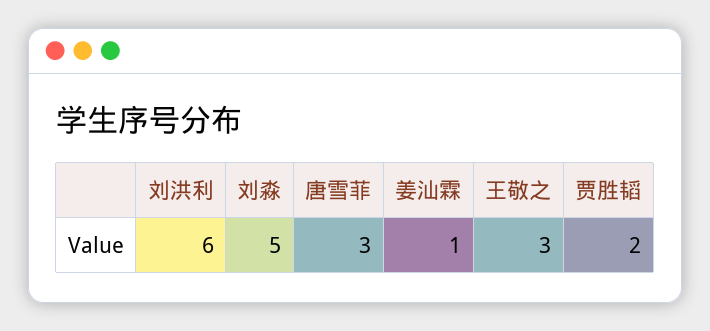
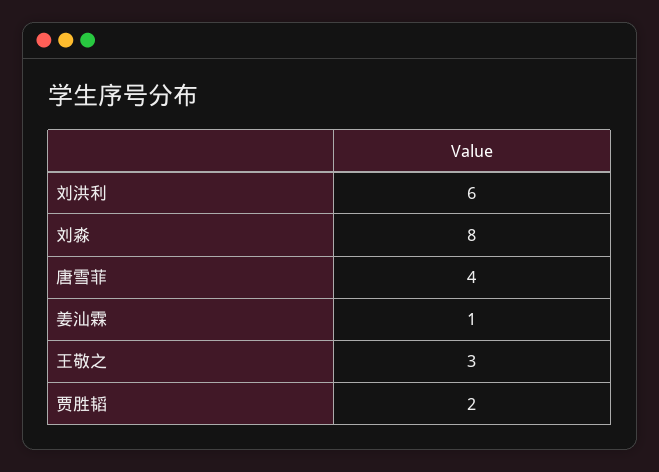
  {
    "刘洪利": 6,
-   "刘淼": 5,
+   "刘淼": 8,
-   "唐雪菲": 3,
+   "唐雪菲": 4,
    "姜汕霖": 1,
    "王敬之": 3,
    "贾胜韬": 2
  }

